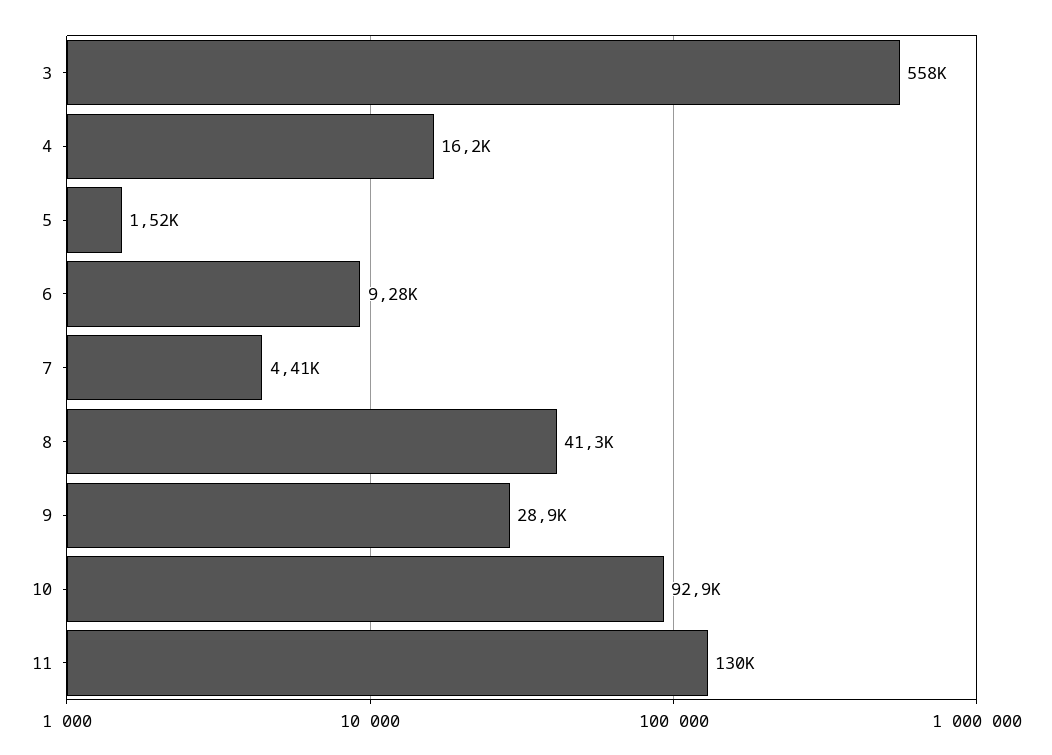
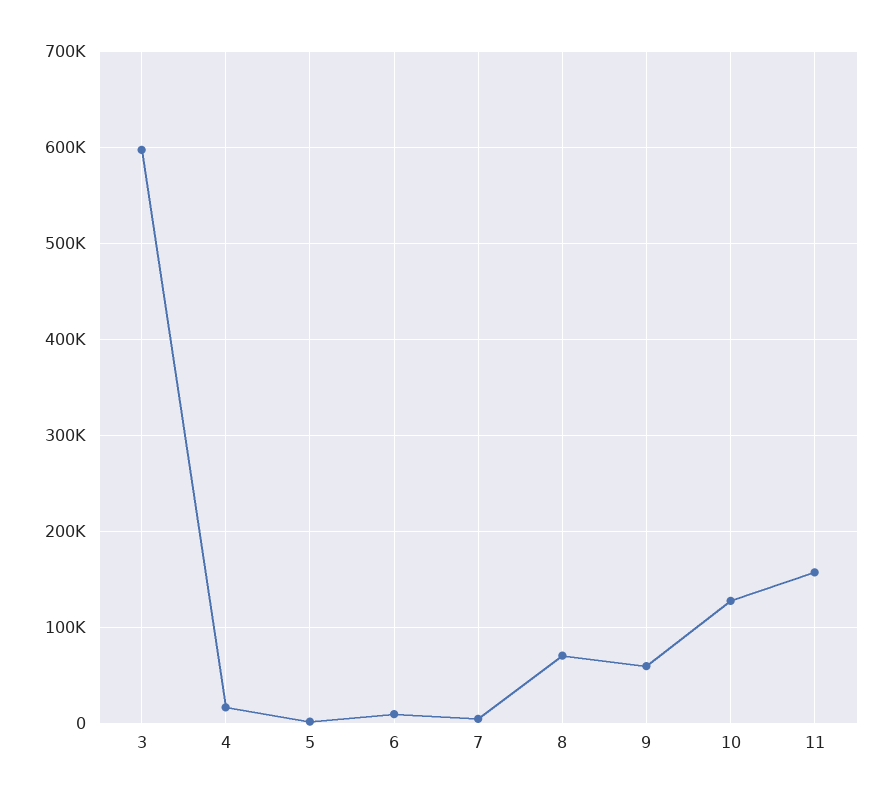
  {
-   "3": 558000,
+   "3": 600000,
    "4": 16200,
    "5": 1520,
    "6": 9280,
    "7": 4410,
-   "8": 41300,
+   "8": 70000,
-   "9": 28900,
+   "9": 60000,
-   "10": 92900,
+   "10": 130000,
-   "11": 130000
+   "11": 160000
  }

